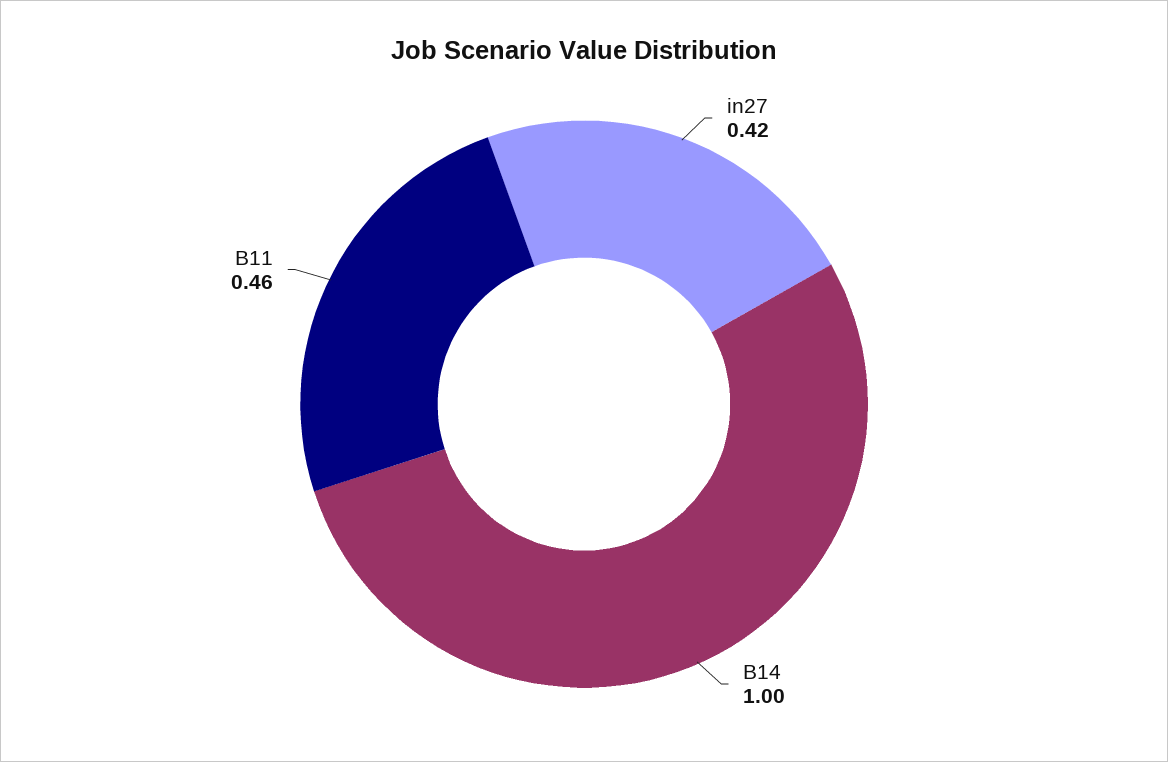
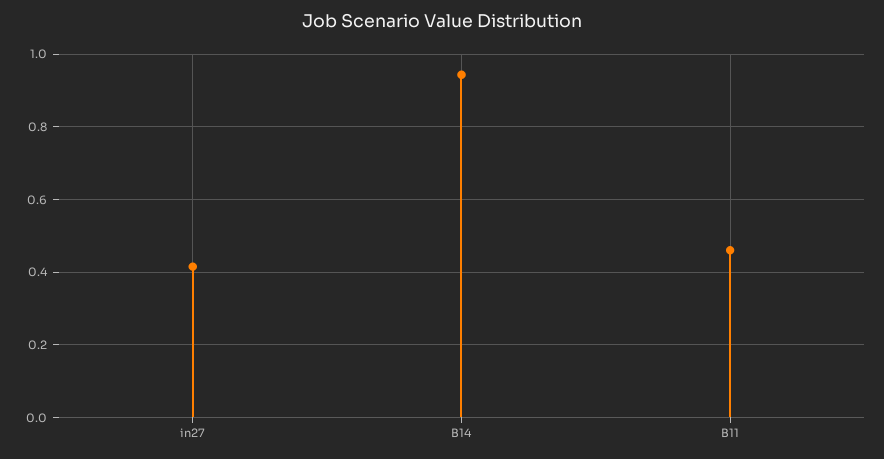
  {
    "in27": 0.42,
-   "B14": 1,
+   "B14": 0.94,
    "B11": 0.46
  }

